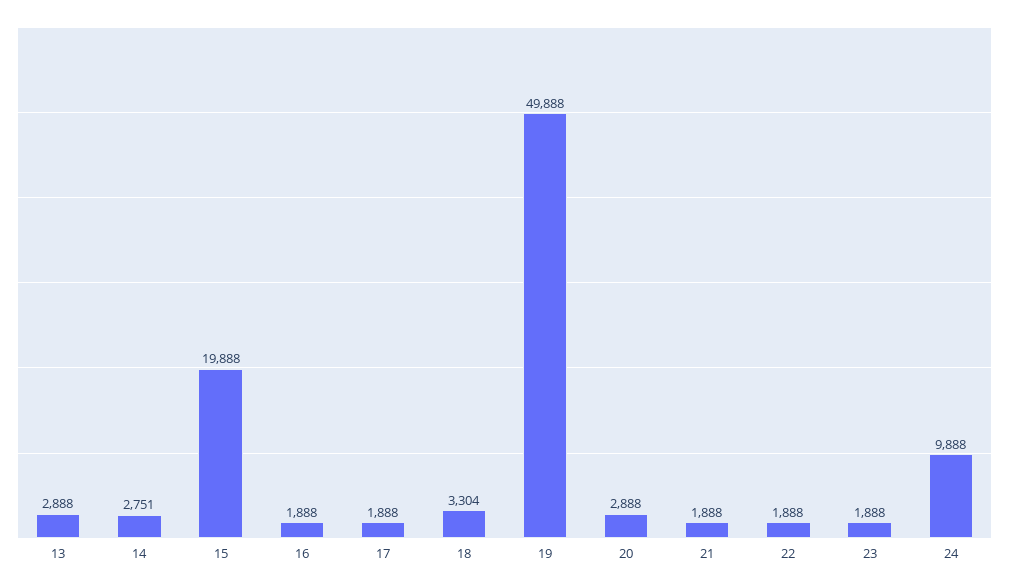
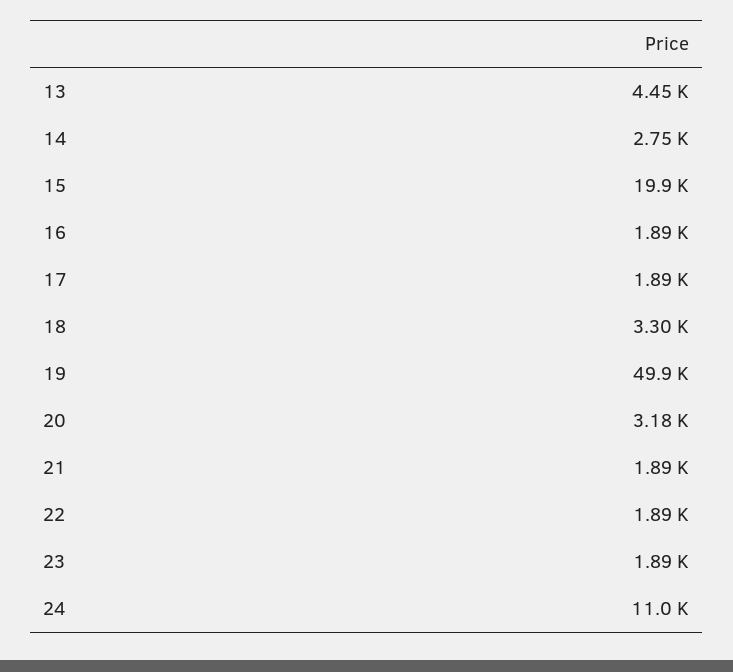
  {
-   "13": 2888,
+   "13": 4450,
    "14": 2751,
    "15": 19888,
    "16": 1888,
    "17": 1888,
    "18": 3304,
    "19": 49888,
-   "20": 2888,
+   "20": 3180,
    "21": 1888,
    "22": 1888,
    "23": 1888,
-   "24": 9888
+   "24": 11000
  }

